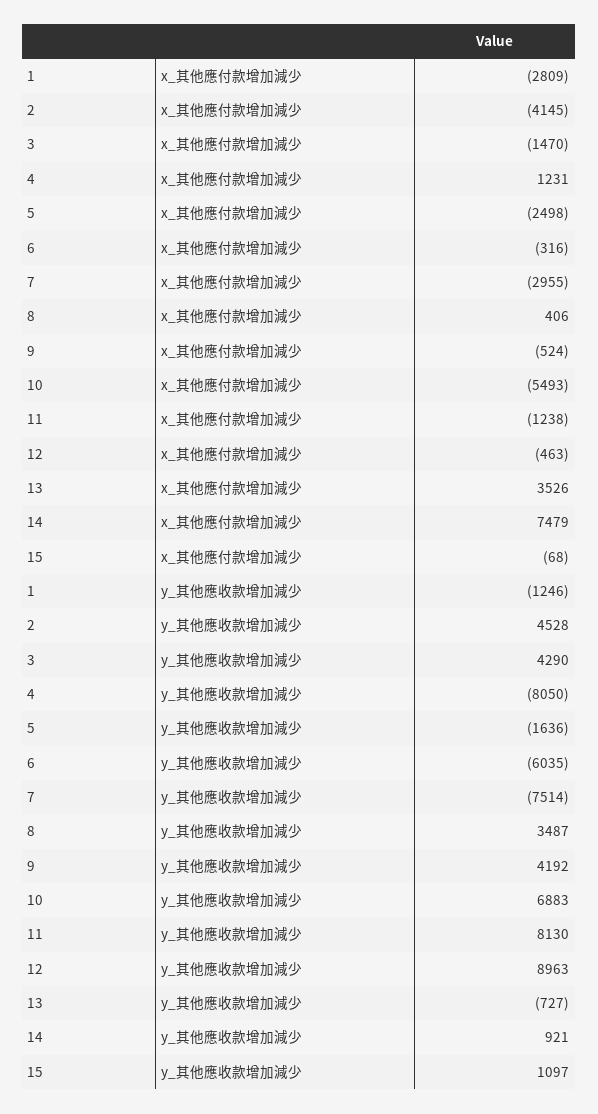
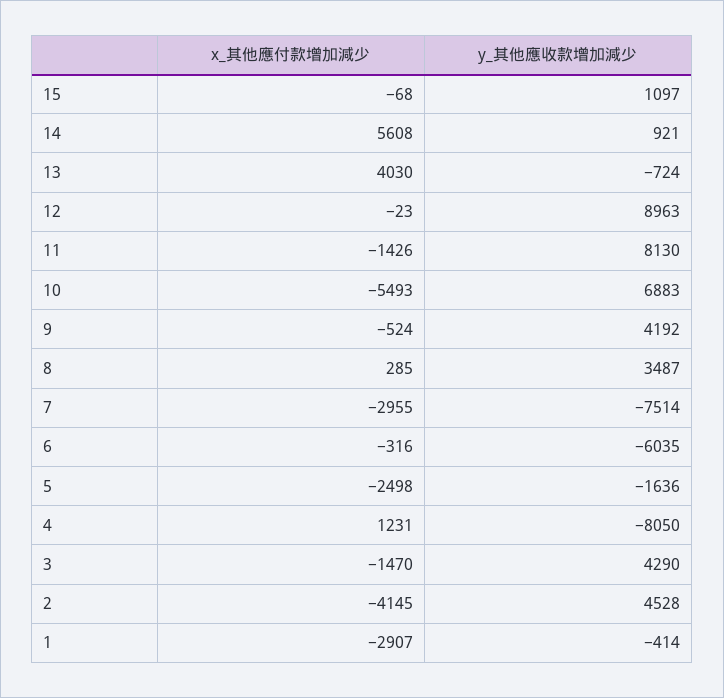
  {
    "1": {
-     "x_其他應付款增加減少": -2809,
+     "x_其他應付款增加減少": -2907,
-     "y_其他應收款增加減少": -1246
+     "y_其他應收款增加減少": -414
    },
    "2": {
      "x_其他應付款增加減少": -4145,
      "y_其他應收款增加減少": 4528
    },
    "3": {
      "x_其他應付款增加減少": -1470,
      "y_其他應收款增加減少": 4290
    },
    "4": {
      "x_其他應付款增加減少": 1231,
      "y_其他應收款增加減少": -8050
    },
    "5": {
      "x_其他應付款增加減少": -2498,
      "y_其他應收款增加減少": -1636
    },
    "6": {
      "x_其他應付款增加減少": -316,
      "y_其他應收款增加減少": -6035
    },
    "7": {
      "x_其他應付款增加減少": -2955,
      "y_其他應收款增加減少": -7514
    },
    "8": {
-     "x_其他應付款增加減少": 406,
+     "x_其他應付款增加減少": 285,
      "y_其他應收款增加減少": 3487
    },
    "9": {
      "x_其他應付款增加減少": -524,
      "y_其他應收款增加減少": 4192
    },
    "10": {
      "x_其他應付款增加減少": -5493,
      "y_其他應收款增加減少": 6883
    },
    "11": {
-     "x_其他應付款增加減少": -1238,
+     "x_其他應付款增加減少": -1426,
      "y_其他應收款增加減少": 8130
    },
    "12": {
-     "x_其他應付款增加減少": -463,
+     "x_其他應付款增加減少": -23,
      "y_其他應收款增加減少": 8963
    },
    "13": {
-     "x_其他應付款增加減少": 3526,
+     "x_其他應付款增加減少": 4030,
-     "y_其他應收款增加減少": -727
+     "y_其他應收款增加減少": -724
    },
    "14": {
-     "x_其他應付款增加減少": 7479,
+     "x_其他應付款增加減少": 5608,
      "y_其他應收款增加減少": 921
    },
    "15": {
      "x_其他應付款增加減少": -68,
      "y_其他應收款增加減少": 1097
    }
  }

